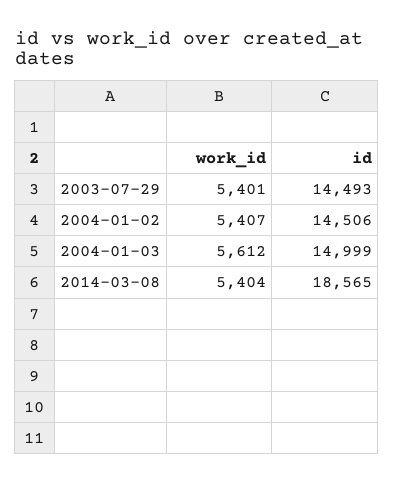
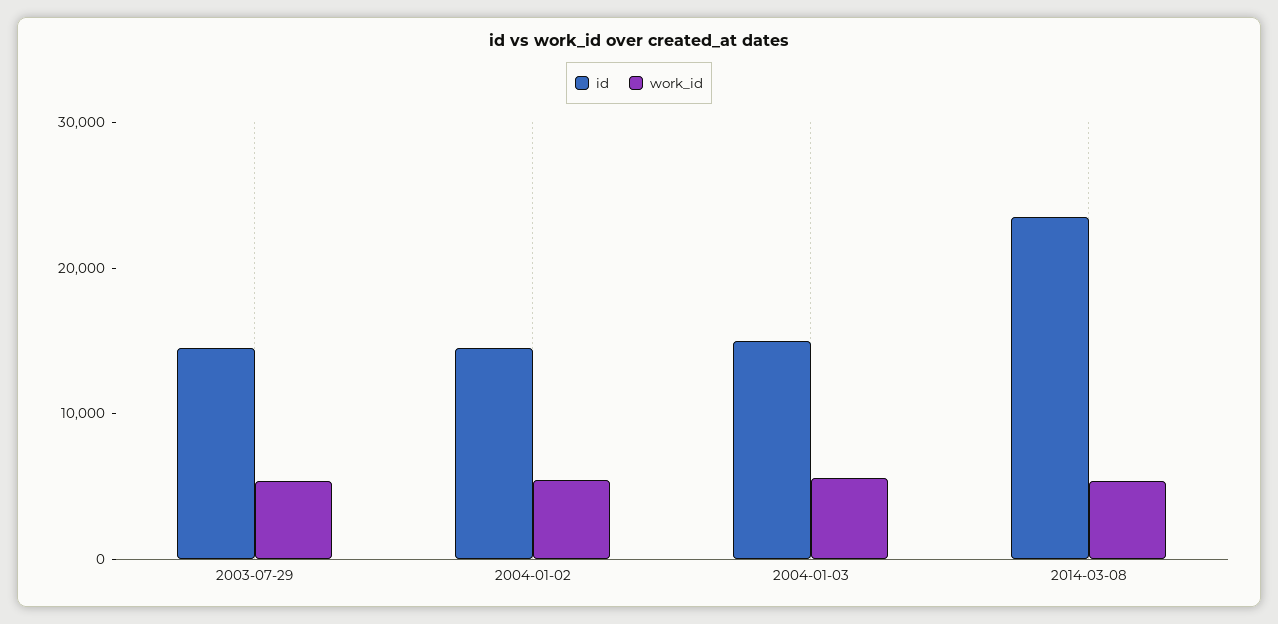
  {
    "work_id": {
      "2003-07-29": 5401,
      "2004-01-02": 5407,
      "2004-01-03": 5612,
      "2014-03-08": 5404
    },
    "id": {
      "2003-07-29": 14493,
      "2004-01-02": 14506,
      "2004-01-03": 14999,
-     "2014-03-08": 18565
+     "2014-03-08": 24000
    }
  }

